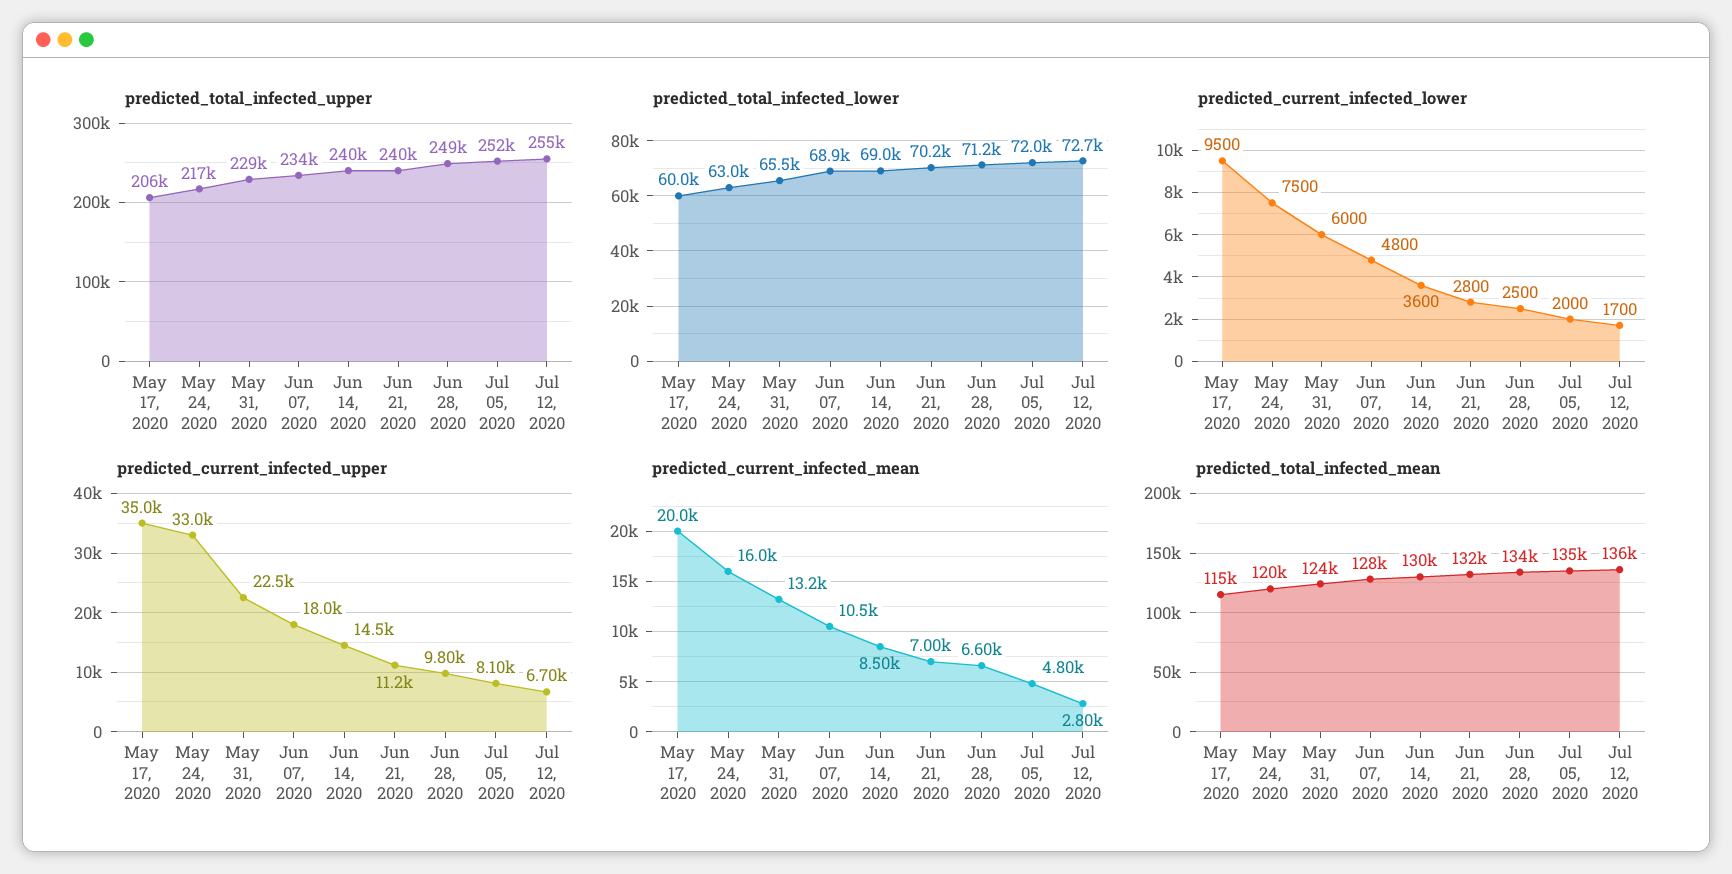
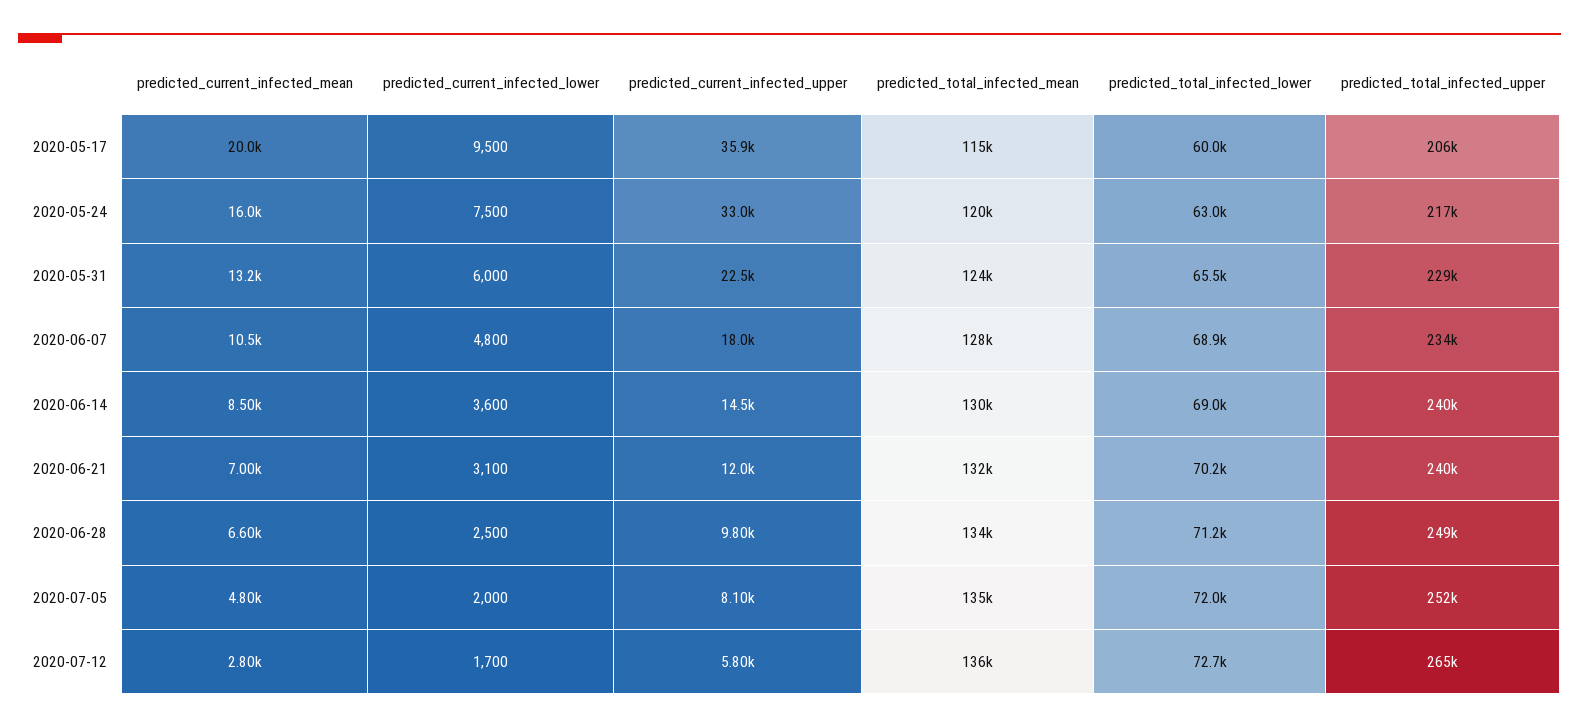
  {
    "predicted_total_infected_upper": {
      "May 17, 2020": 206000,
      "May 24, 2020": 217000,
      "May 31, 2020": 229000,
      "Jun 07, 2020": 234000,
      "Jun 14, 2020": 240000,
      "Jun 21, 2020": 240000,
      "Jun 28, 2020": 249000,
      "Jul 05, 2020": 252000,
-     "Jul 12, 2020": 255000
+     "Jul 12, 2020": 265000
    },
    "predicted_total_infected_lower": {
      "May 17, 2020": 60000,
      "May 24, 2020": 63000,
      "May 31, 2020": 65500,
      "Jun 07, 2020": 68900,
      "Jun 14, 2020": 69000,
      "Jun 21, 2020": 70200,
      "Jun 28, 2020": 71200,
      "Jul 05, 2020": 72000,
      "Jul 12, 2020": 72700
    },
    "predicted_current_infected_lower": {
      "May 17, 2020": 9500,
      "May 24, 2020": 7500,
      "May 31, 2020": 6000,
      "Jun 07, 2020": 4800,
      "Jun 14, 2020": 3600,
-     "Jun 21, 2020": 2800,
+     "Jun 21, 2020": 3100,
      "Jun 28, 2020": 2500,
      "Jul 05, 2020": 2000,
      "Jul 12, 2020": 1700
    },
    "predicted_current_infected_upper": {
-     "May 17, 2020": 35000,
+     "May 17, 2020": 35900,
      "May 24, 2020": 33000,
      "May 31, 2020": 22500,
      "Jun 07, 2020": 18000,
      "Jun 14, 2020": 14500,
-     "Jun 21, 2020": 11200,
+     "Jun 21, 2020": 12000,
      "Jun 28, 2020": 9800,
      "Jul 05, 2020": 8100,
-     "Jul 12, 2020": 6700
+     "Jul 12, 2020": 5800
    },
    "predicted_current_infected_mean": {
      "May 17, 2020": 20000,
      "May 24, 2020": 16000,
      "May 31, 2020": 13200,
      "Jun 07, 2020": 10500,
      "Jun 14, 2020": 8500,
      "Jun 21, 2020": 7000,
      "Jun 28, 2020": 6600,
      "Jul 05, 2020": 4800,
      "Jul 12, 2020": 2800
    },
    "predicted_total_infected_mean": {
      "May 17, 2020": 115000,
      "May 24, 2020": 120000,
      "May 31, 2020": 124000,
      "Jun 07, 2020": 128000,
      "Jun 14, 2020": 130000,
      "Jun 21, 2020": 132000,
      "Jun 28, 2020": 134000,
      "Jul 05, 2020": 135000,
      "Jul 12, 2020": 136000
    }
  }

